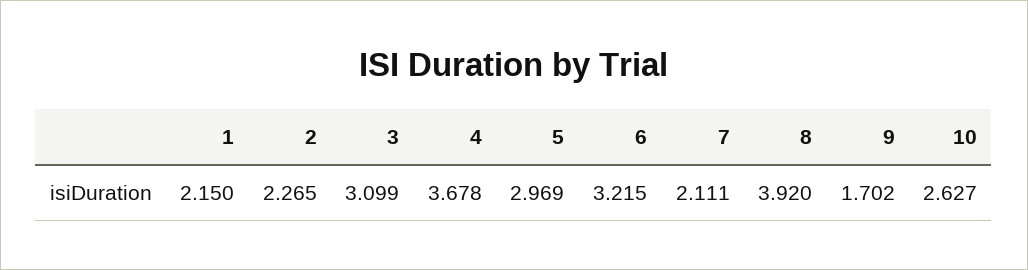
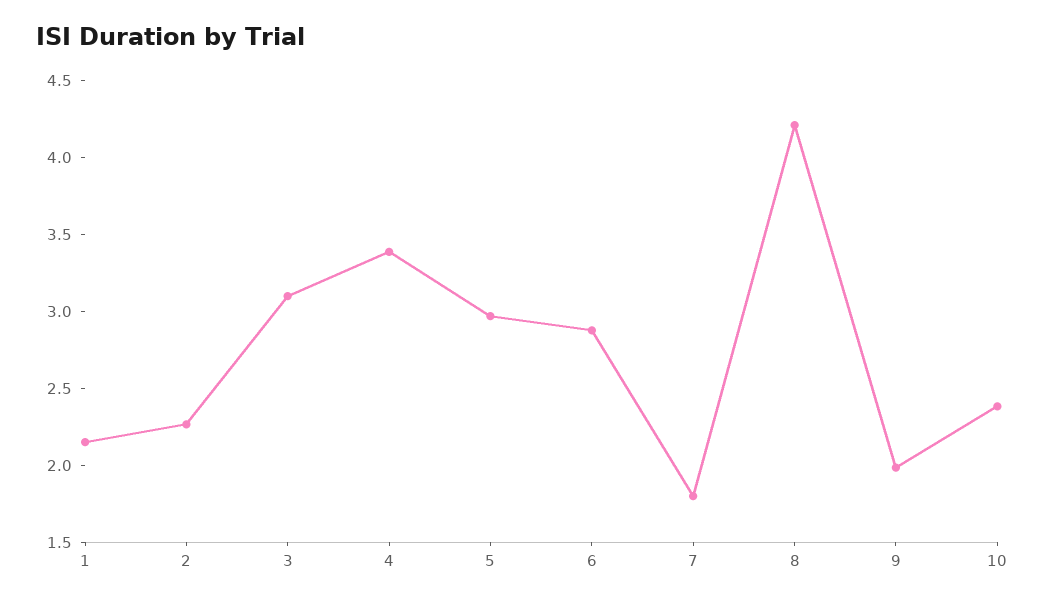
  {
    "1": 2.15,
    "2": 2.265,
    "3": 3.099,
-   "4": 3.678,
+   "4": 3.4,
    "5": 2.969,
-   "6": 3.215,
+   "6": 2.9,
-   "7": 2.111,
+   "7": 1.8,
-   "8": 3.92,
+   "8": 4.2,
-   "9": 1.702,
+   "9": 2,
-   "10": 2.627
+   "10": 2.4
  }

